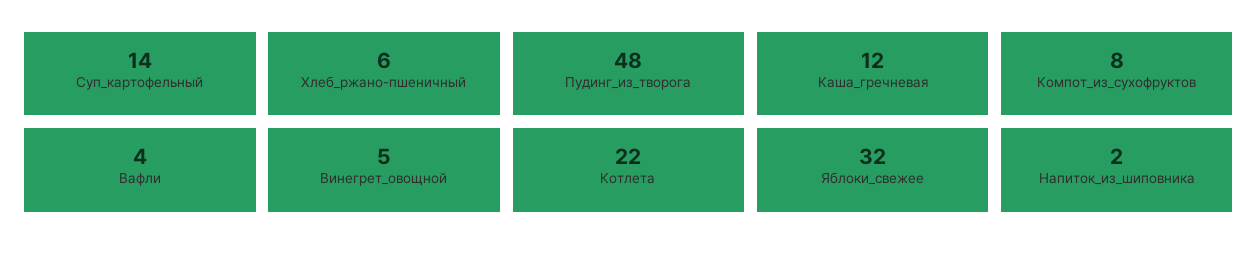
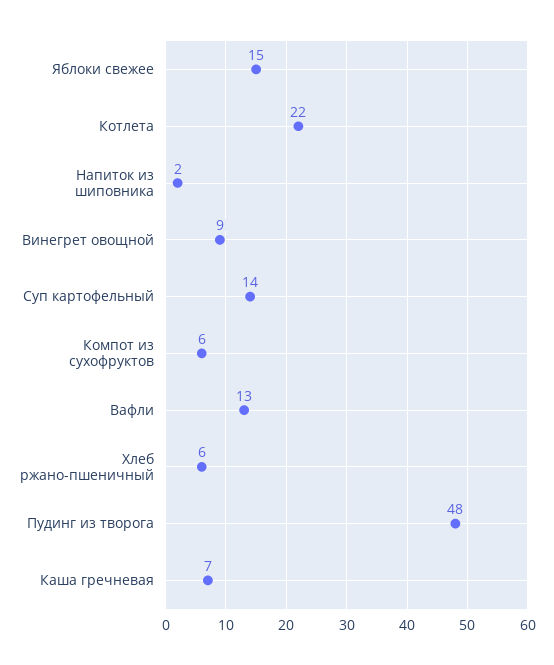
  {
    "Суп_картофельный": 14,
    "Хлеб_ржано-пшеничный": 6,
    "Пудинг_из_творога": 48,
-   "Каша_гречневая": 12,
+   "Каша_гречневая": 7,
-   "Компот_из_сухофруктов": 8,
+   "Компот_из_сухофруктов": 6,
-   "Вафли": 4,
+   "Вафли": 13,
-   "Винегрет_овощной": 5,
+   "Винегрет_овощной": 9,
    "Котлета": 22,
-   "Яблоки_свежее": 32,
+   "Яблоки_свежее": 15,
    "Напиток_из_шиповника": 2
  }

